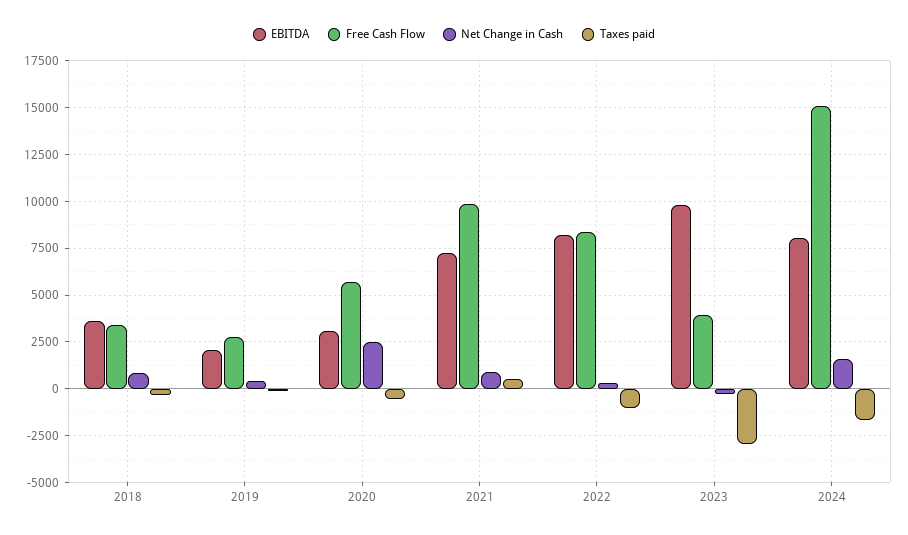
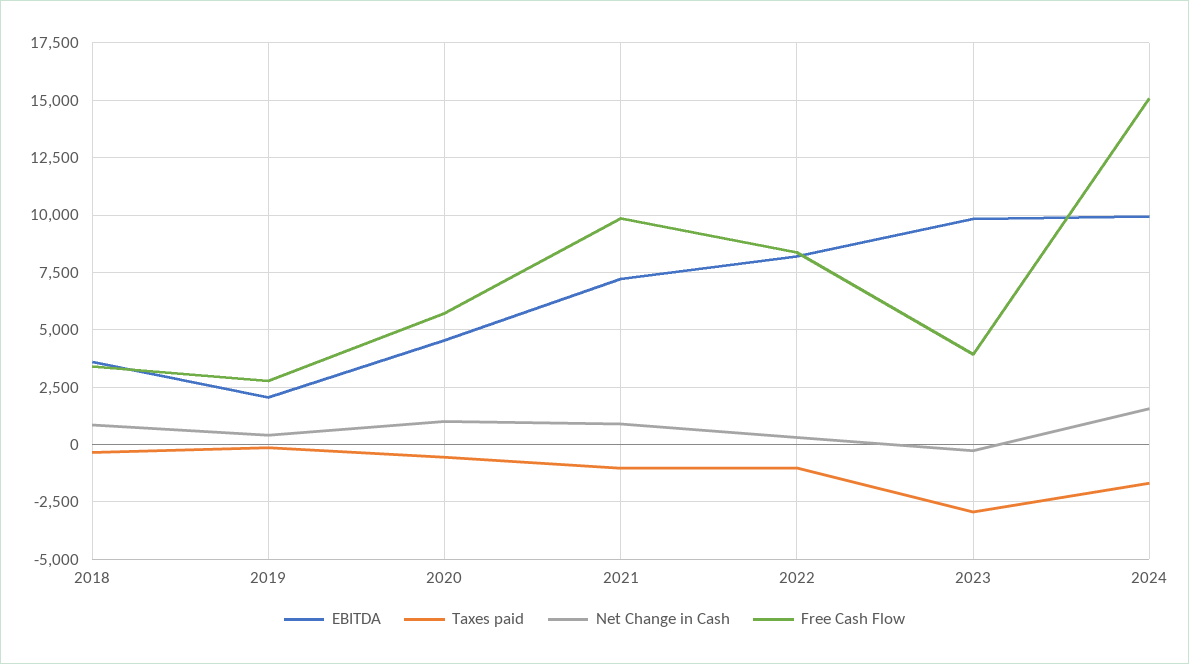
  {
    "EBITDA": {
      "2018": 3500,
      "2019": 2000,
-     "2020": 3000,
+     "2020": 4500,
      "2021": 7000,
      "2022": 8000,
      "2023": 10000,
-     "2024": 8000
+     "2024": 10000
    },
    "Free Cash Flow": {
      "2018": 3500,
      "2019": 3000,
      "2020": 5500,
      "2021": 10000,
      "2022": 8500,
      "2023": 4000,
      "2024": 15000
    },
    "Net Change in Cash": {
      "2018": 1000,
      "2019": 500,
-     "2020": 2500,
+     "2020": 1000,
      "2021": 1000,
      "2022": 500,
      "2023": -500,
      "2024": 1500
    },
    "Taxes paid": {
      "2018": -500,
      "2019": 0,
      "2020": -500,
-     "2021": 500,
+     "2021": -1000,
      "2022": -1000,
      "2023": -3000,
      "2024": -1500
    }
  }

